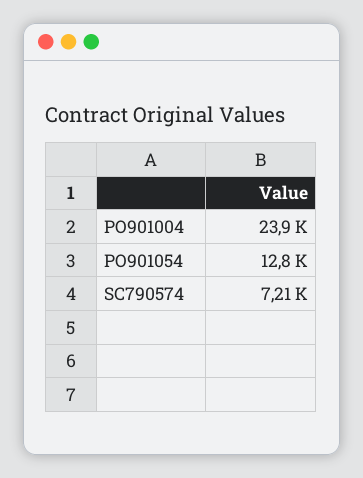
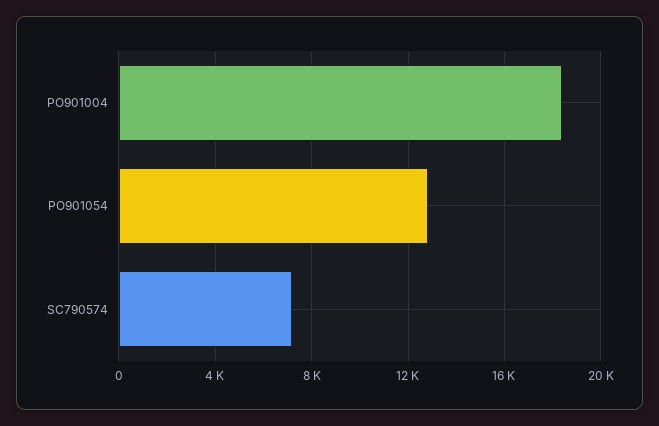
  {
-   "PO901004": 23900,
+   "PO901004": 18500,
    "PO901054": 12800,
    "SC790574": 7210
  }

